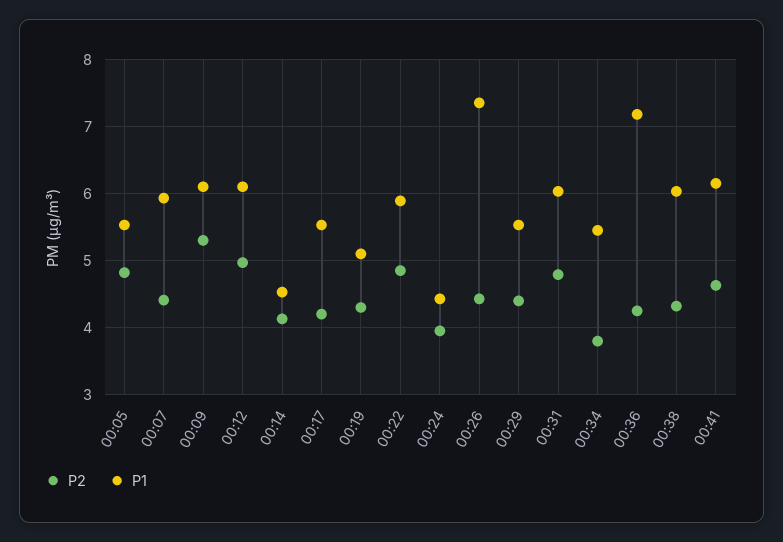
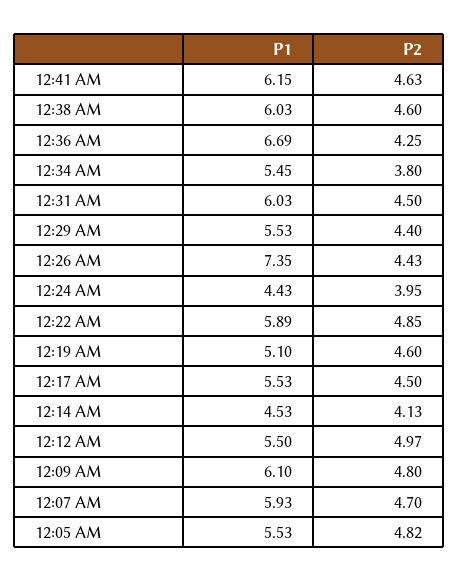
  {
    "P2": {
      "00:05": 4.82,
-     "00:07": 4.4,
+     "00:07": 4.7,
-     "00:09": 5.3,
+     "00:09": 4.8,
      "00:12": 4.97,
      "00:14": 4.13,
-     "00:17": 4.2,
+     "00:17": 4.5,
-     "00:19": 4.3,
+     "00:19": 4.6,
      "00:22": 4.85,
      "00:24": 3.95,
      "00:26": 4.43,
      "00:29": 4.4,
-     "00:31": 4.8,
+     "00:31": 4.5,
      "00:34": 3.8,
      "00:36": 4.25,
-     "00:38": 4.3,
+     "00:38": 4.6,
      "00:41": 4.63
    },
    "P1": {
      "00:05": 5.53,
      "00:07": 5.93,
      "00:09": 6.1,
-     "00:12": 6.1,
+     "00:12": 5.5,
      "00:14": 4.53,
      "00:17": 5.53,
      "00:19": 5.1,
      "00:22": 5.89,
      "00:24": 4.43,
      "00:26": 7.35,
      "00:29": 5.53,
      "00:31": 6.03,
      "00:34": 5.45,
-     "00:36": 7.2,
+     "00:36": 6.69,
      "00:38": 6.03,
      "00:41": 6.15
    }
  }

